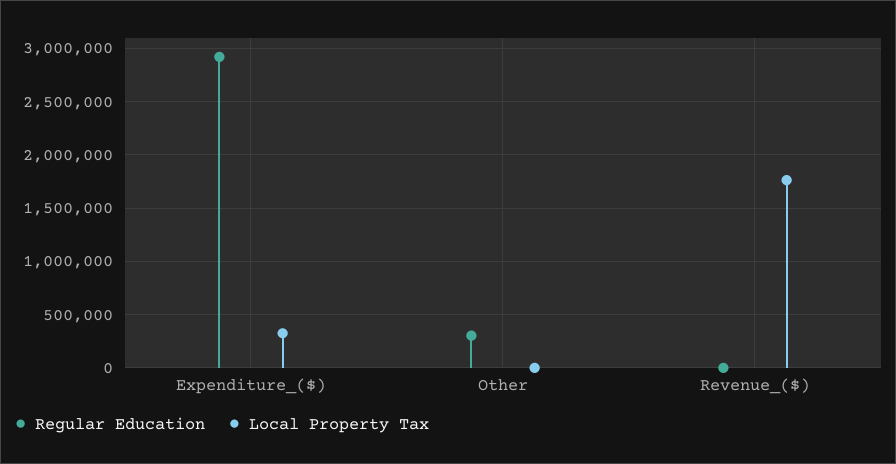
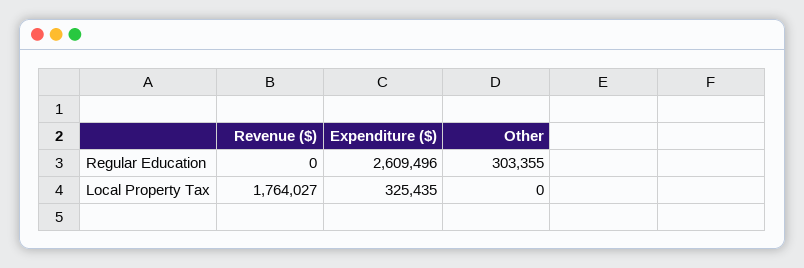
  {
    "Regular Education": {
-     "Expenditure_($)": 2900000,
+     "Expenditure_($)": 2609496,
      "Other": 303355,
      "Revenue_($)": 0
    },
    "Local Property Tax": {
      "Expenditure_($)": 325435,
      "Other": 0,
      "Revenue_($)": 1764027
    }
  }

